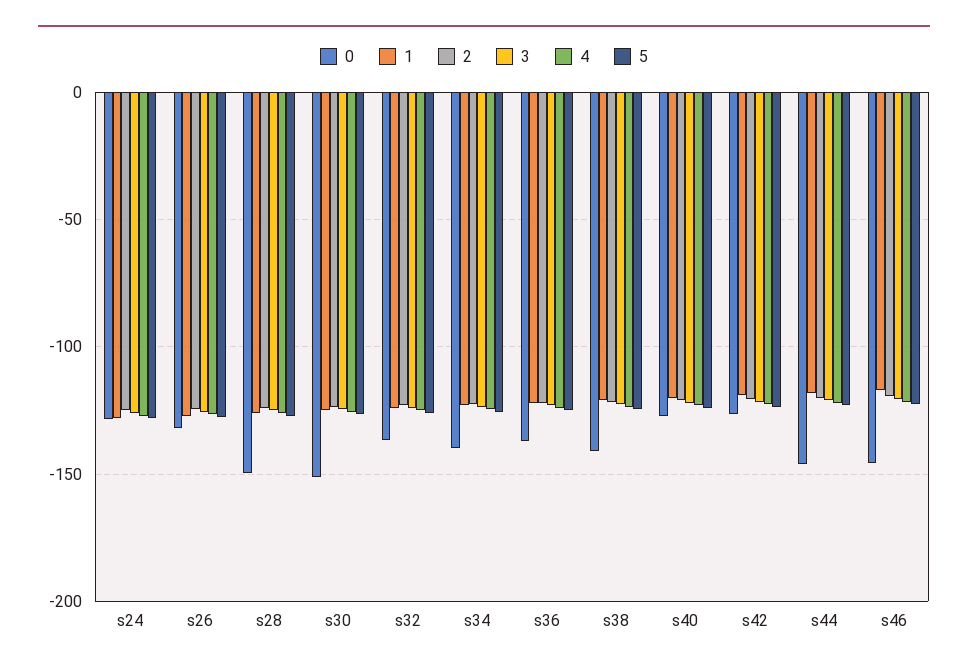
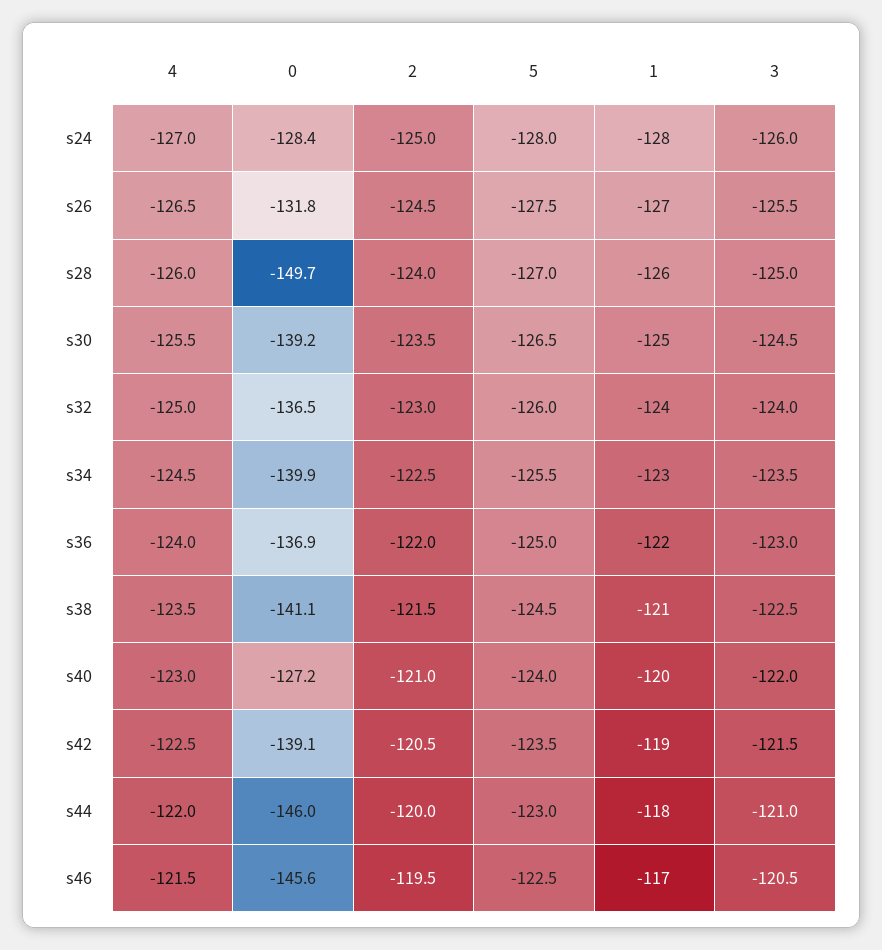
  {
    "0": {
      "s24": -128.4,
      "s26": -131.8,
      "s28": -149.7,
-     "s30": -150,
+     "s30": -139.2,
      "s32": -136.5,
      "s34": -139.9,
      "s36": -136.9,
      "s38": -141.1,
      "s40": -127.2,
-     "s42": -125,
+     "s42": -139.1,
      "s44": -146,
      "s46": -145.6
    },
    "1": {
      "s24": -128,
      "s26": -127,
      "s28": -126,
      "s30": -125,
      "s32": -124,
      "s34": -123,
      "s36": -122,
      "s38": -121,
      "s40": -120,
      "s42": -119,
      "s44": -118,
      "s46": -117
    },
    "2": {
      "s24": -125,
      "s26": -124.5,
      "s28": -124,
      "s30": -123.5,
      "s32": -123,
      "s34": -122.5,
      "s36": -122,
      "s38": -121.5,
      "s40": -121,
      "s42": -120.5,
      "s44": -120,
      "s46": -119.5
    },
    "3": {
      "s24": -126,
      "s26": -125.5,
      "s28": -125,
      "s30": -124.5,
      "s32": -124,
      "s34": -123.5,
      "s36": -123,
      "s38": -122.5,
      "s40": -122,
      "s42": -121.5,
      "s44": -121,
      "s46": -120.5
    },
    "4": {
      "s24": -127,
      "s26": -126.5,
      "s28": -126,
      "s30": -125.5,
      "s32": -125,
      "s34": -124.5,
      "s36": -124,
      "s38": -123.5,
      "s40": -123,
      "s42": -122.5,
      "s44": -122,
      "s46": -121.5
    },
    "5": {
      "s24": -128,
      "s26": -127.5,
      "s28": -127,
      "s30": -126.5,
      "s32": -126,
      "s34": -125.5,
      "s36": -125,
      "s38": -124.5,
      "s40": -124,
      "s42": -123.5,
      "s44": -123,
      "s46": -122.5
    }
  }

